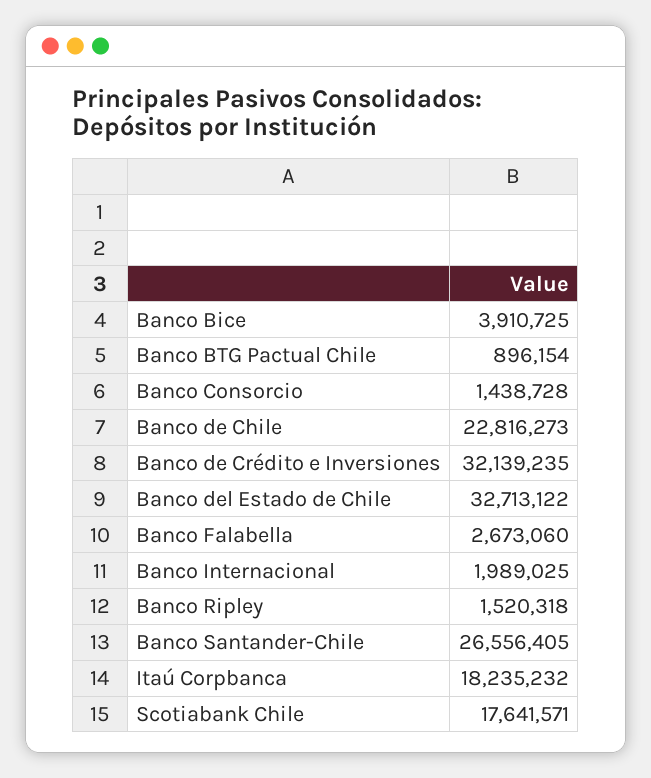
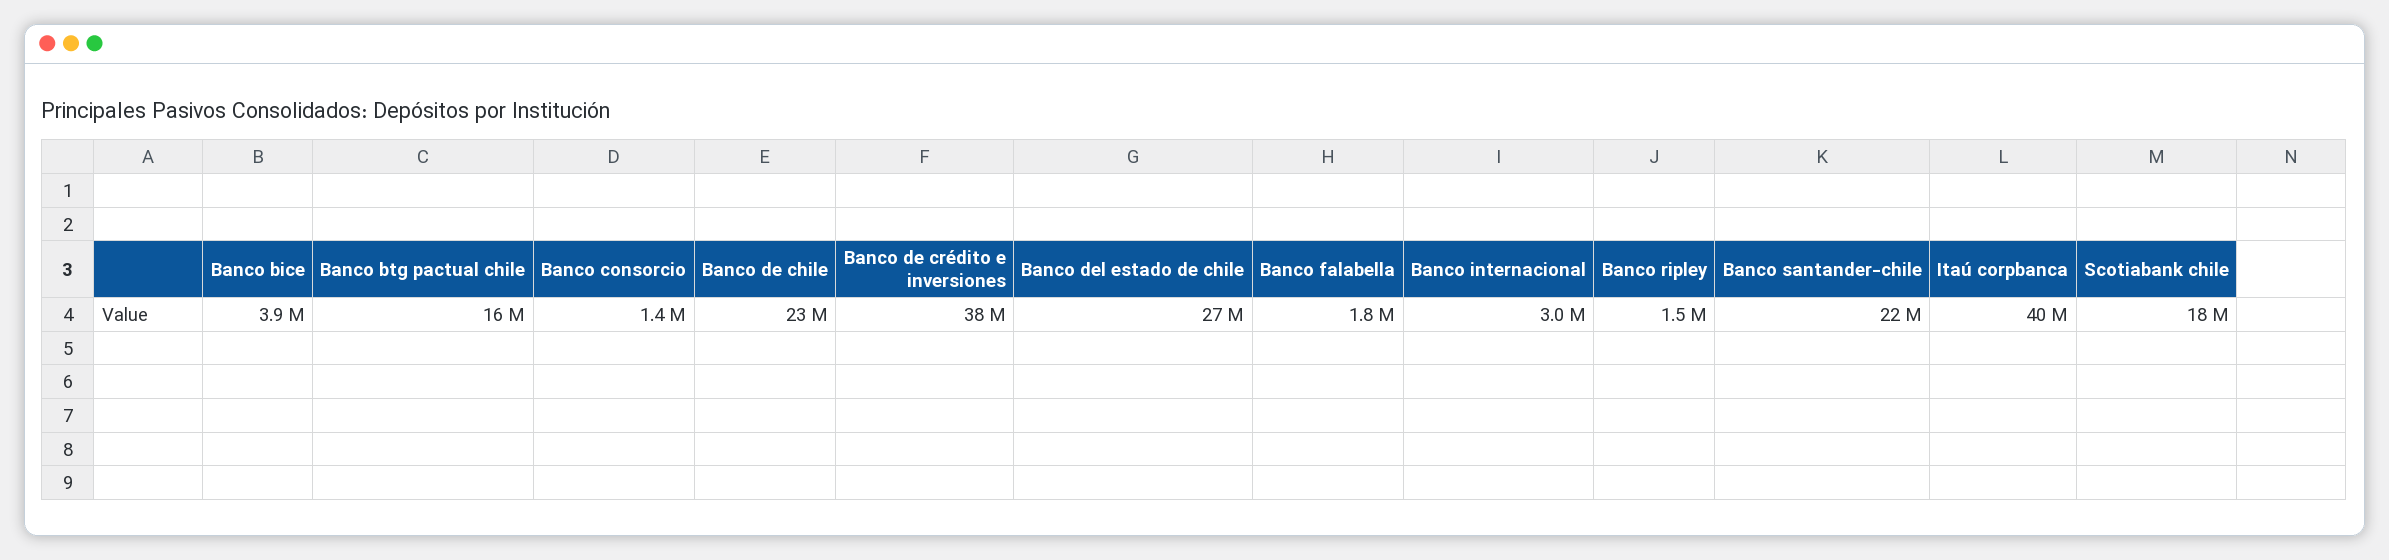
  {
    "Banco Bice": 3910725,
-   "Banco BTG Pactual Chile": 896154,
+   "Banco BTG Pactual Chile": 16000000,
    "Banco Consorcio": 1438728,
    "Banco de Chile": 22816273,
-   "Banco de Crédito e Inversiones": 32139235,
+   "Banco de Crédito e Inversiones": 38000000,
-   "Banco del Estado de Chile": 32713122,
+   "Banco del Estado de Chile": 27000000,
-   "Banco Falabella": 2673060,
+   "Banco Falabella": 1800000,
-   "Banco Internacional": 1989025,
+   "Banco Internacional": 3000000,
    "Banco Ripley": 1520318,
-   "Banco Santander-Chile": 26556405,
+   "Banco Santander-Chile": 22000000,
-   "Itaú Corpbanca": 18235232,
+   "Itaú Corpbanca": 40000000,
    "Scotiabank Chile": 17641571
  }

